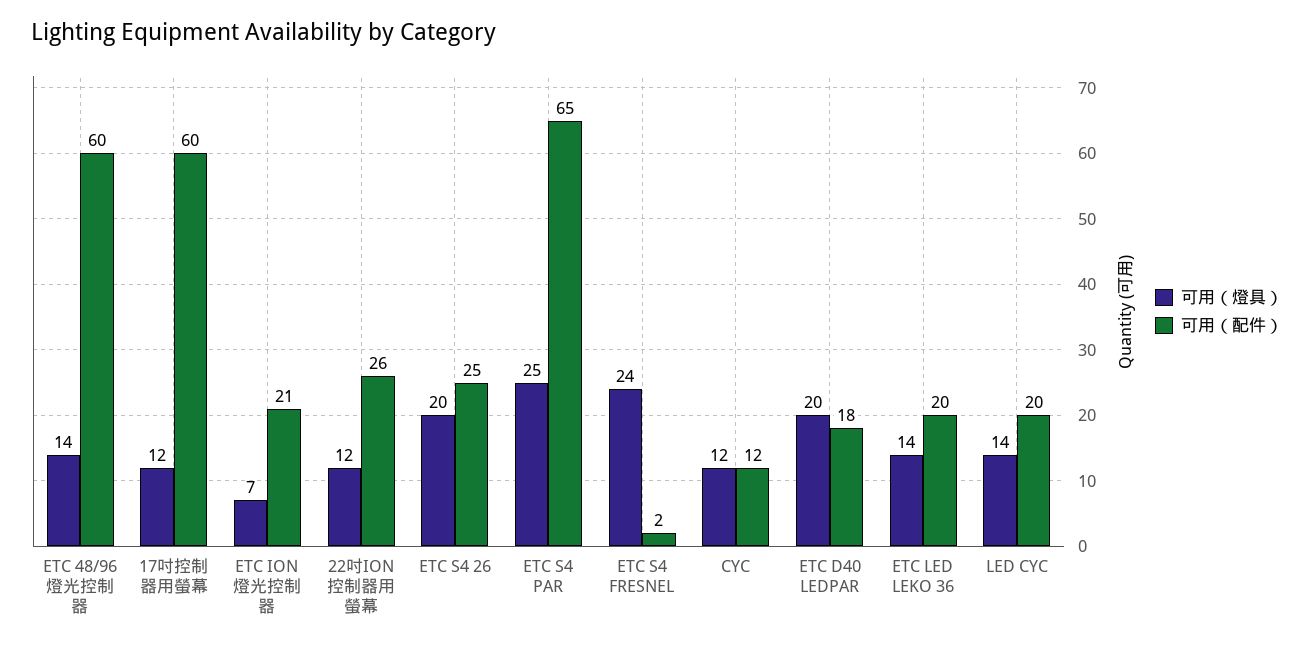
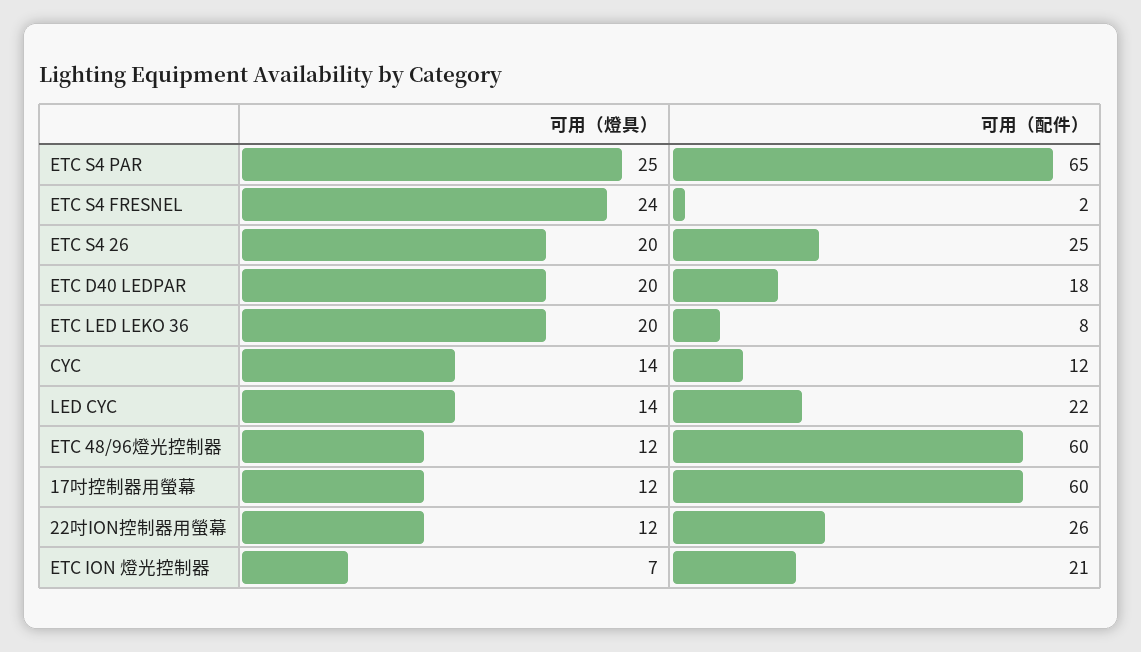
  {
    "可用（燈具）": {
-     "ETC 48/96燈光控制器": 14,
+     "ETC 48/96燈光控制器": 12,
      "17吋控制器用螢幕": 12,
      "ETC ION 燈光控制器": 7,
      "22吋ION控制器用螢幕": 12,
      "ETC S4 26": 20,
      "ETC S4 PAR": 25,
      "ETC S4 FRESNEL": 24,
-     "CYC": 12,
+     "CYC": 14,
      "ETC D40 LEDPAR": 20,
-     "ETC LED LEKO 36": 14,
+     "ETC LED LEKO 36": 20,
      "LED CYC": 14
    },
    "可用（配件）": {
      "ETC 48/96燈光控制器": 60,
      "17吋控制器用螢幕": 60,
      "ETC ION 燈光控制器": 21,
      "22吋ION控制器用螢幕": 26,
      "ETC S4 26": 25,
      "ETC S4 PAR": 65,
      "ETC S4 FRESNEL": 2,
      "CYC": 12,
      "ETC D40 LEDPAR": 18,
-     "ETC LED LEKO 36": 20,
+     "ETC LED LEKO 36": 8,
-     "LED CYC": 20
+     "LED CYC": 22
    }
  }

